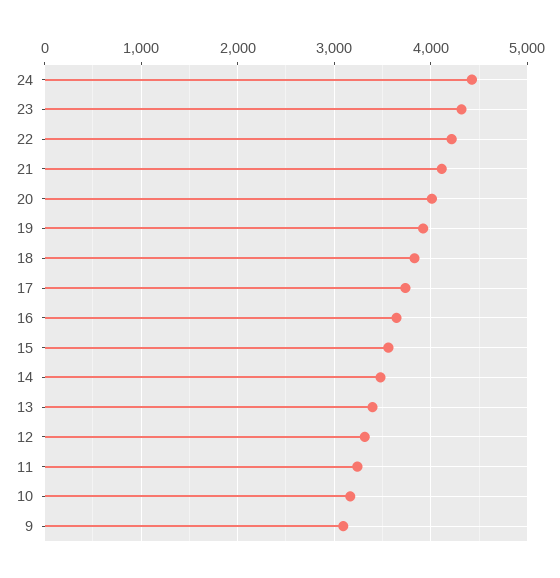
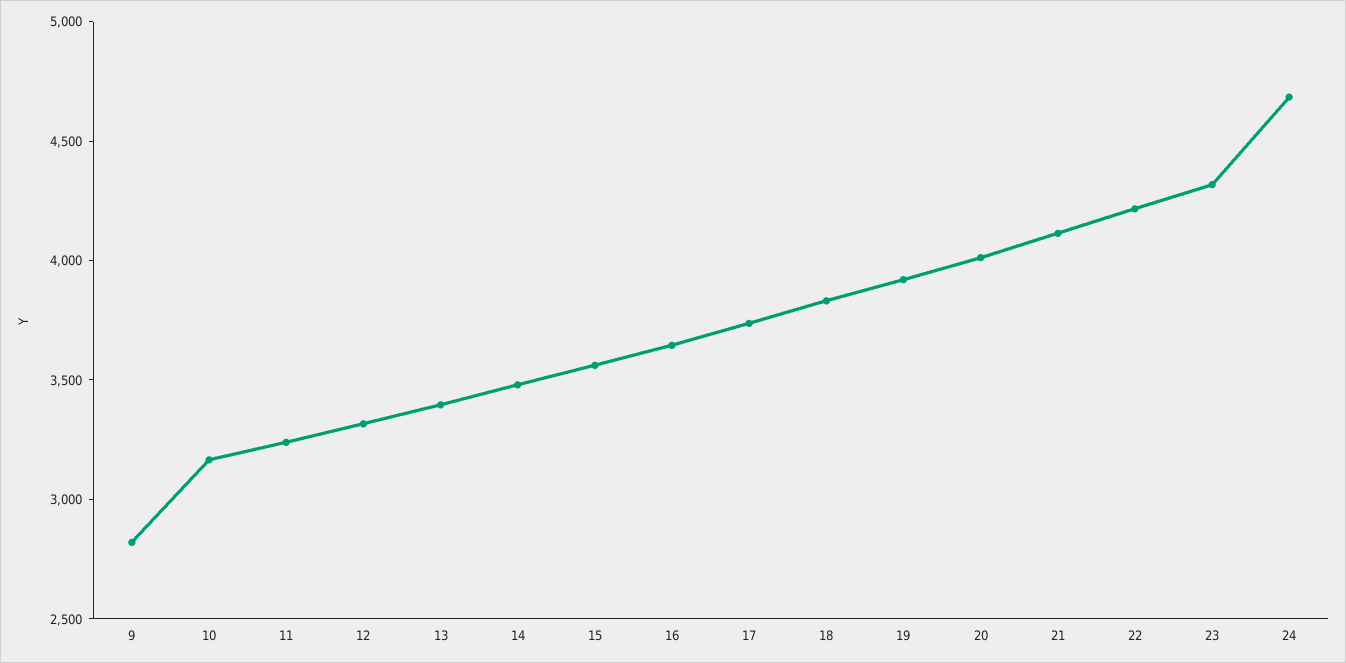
  {
-   "24": 4400,
+   "24": 4700,
    "23": 4300,
    "22": 4200,
    "21": 4100,
    "20": 4000,
    "19": 3900,
    "18": 3800,
    "17": 3700,
    "16": 3600,
    "15": 3600,
    "14": 3500,
    "13": 3400,
    "12": 3300,
    "11": 3200,
    "10": 3200,
-   "9": 3100
+   "9": 2800
  }

